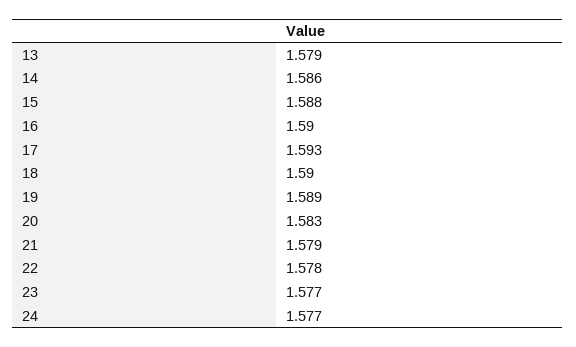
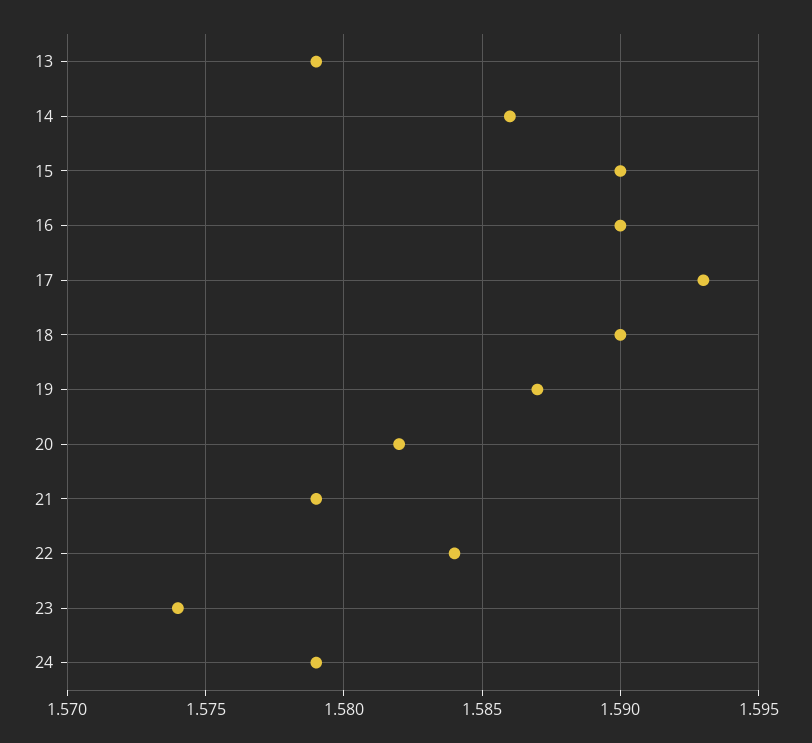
  {
    "13": 1.579,
    "14": 1.586,
-   "15": 1.588,
+   "15": 1.59,
    "16": 1.59,
    "17": 1.593,
    "18": 1.59,
-   "19": 1.589,
+   "19": 1.587,
-   "20": 1.583,
+   "20": 1.582,
    "21": 1.579,
-   "22": 1.578,
+   "22": 1.584,
-   "23": 1.577,
+   "23": 1.574,
-   "24": 1.577
+   "24": 1.579
  }

